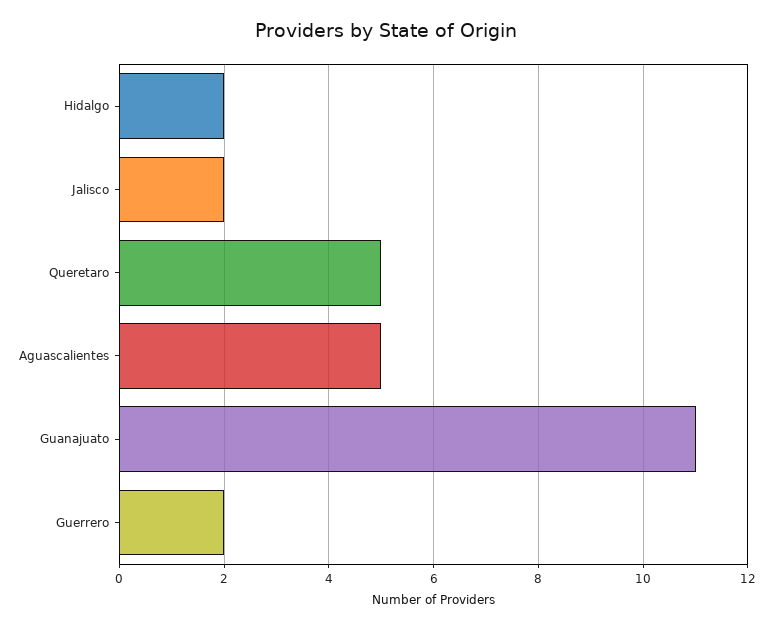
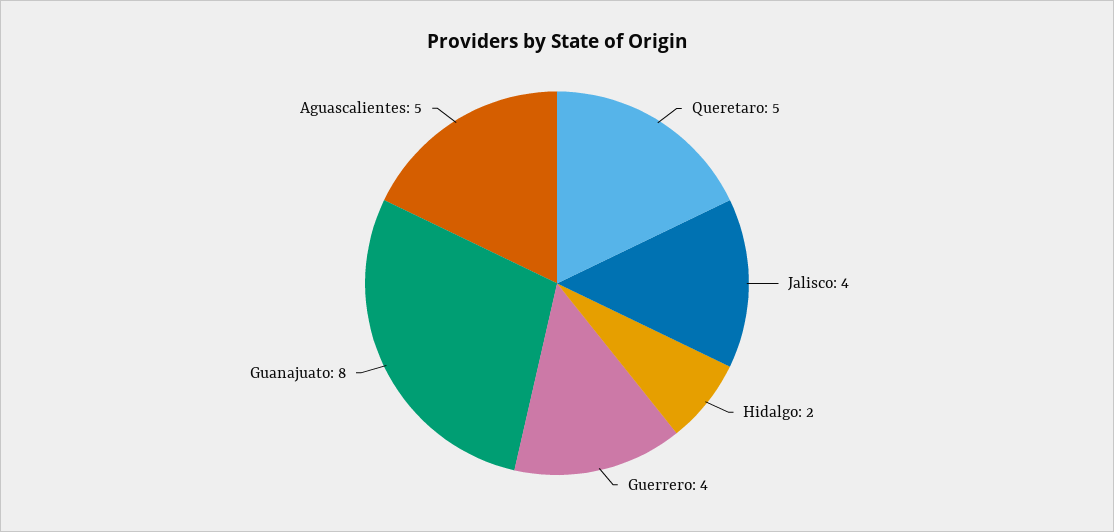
  {
    "Hidalgo": 2,
-   "Jalisco": 2,
+   "Jalisco": 4,
    "Queretaro": 5,
    "Aguascalientes": 5,
-   "Guanajuato": 11,
+   "Guanajuato": 8,
-   "Guerrero": 2
+   "Guerrero": 4
  }

